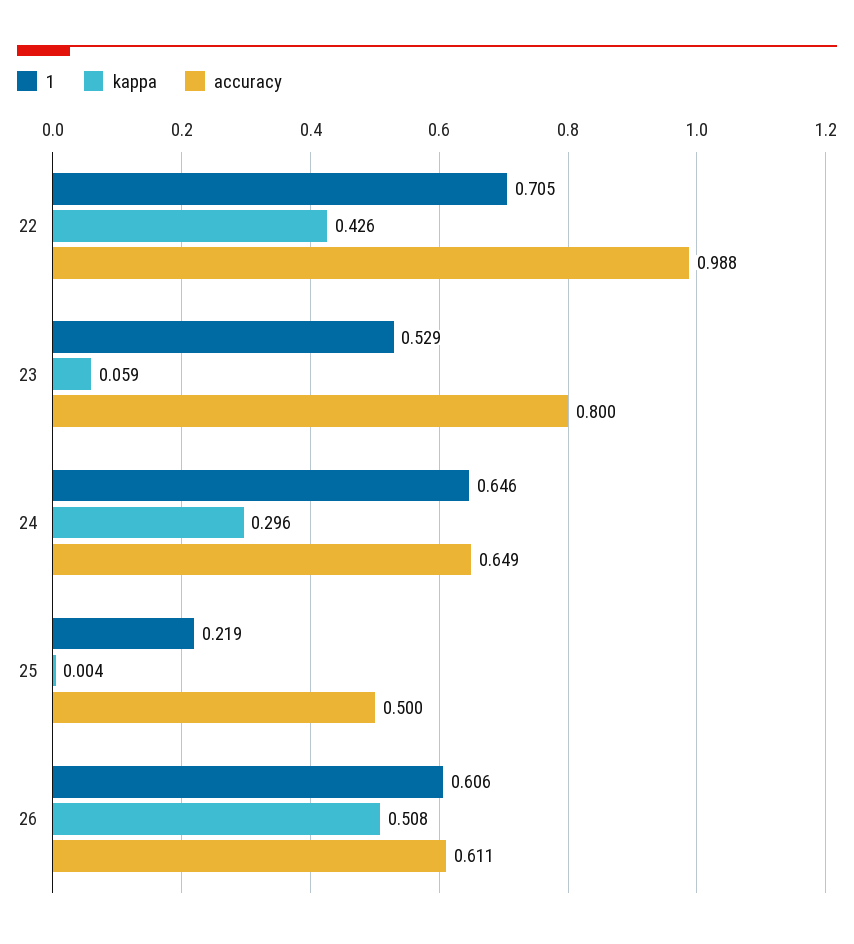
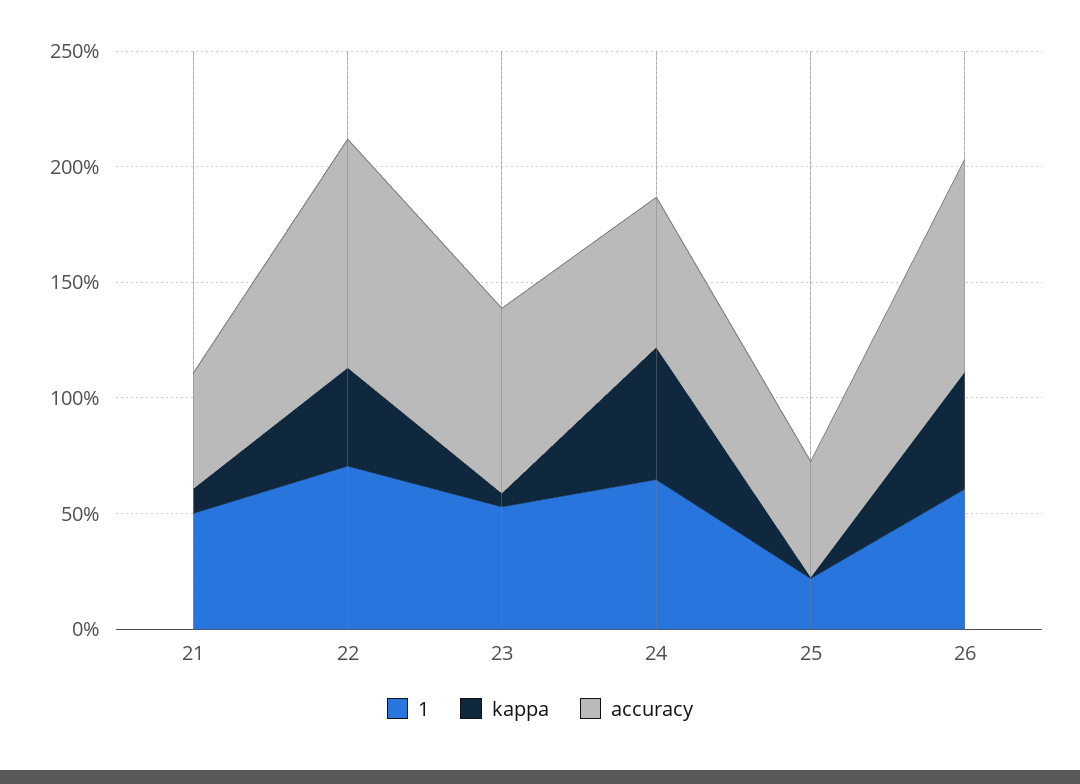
  {
    "1": {
      "22": 0.705,
      "23": 0.529,
      "24": 0.646,
      "25": 0.219,
-     "26": 0.606
+     "26": 0.606,
+     "21": 0.5
    },
    "kappa": {
      "22": 0.426,
      "23": 0.059,
-     "24": 0.296,
+     "24": 0.6,
      "25": 0.004,
-     "26": 0.508
+     "26": 0.508,
+     "21": 0.1
    },
    "accuracy": {
      "22": 0.988,
      "23": 0.8,
      "24": 0.649,
      "25": 0.5,
-     "26": 0.611
+     "26": 0.9,
+     "21": 0.5
    }
  }

